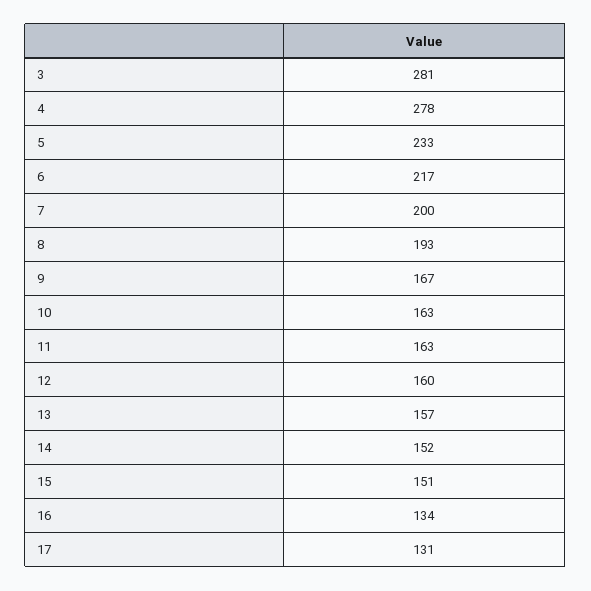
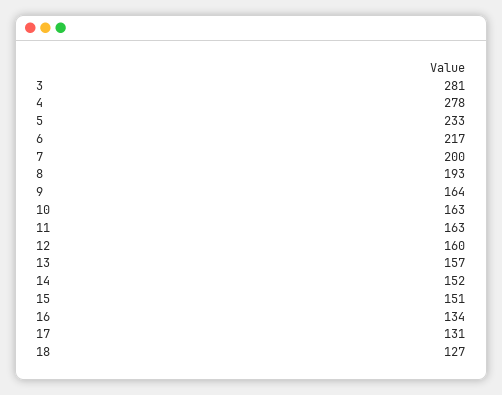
  {
    "3": 281,
    "4": 278,
    "5": 233,
    "6": 217,
    "7": 200,
    "8": 193,
-   "9": 167,
+   "9": 164,
    "10": 163,
    "11": 163,
    "12": 160,
    "13": 157,
    "14": 152,
    "15": 151,
    "16": 134,
-   "17": 131
+   "17": 131,
+   "18": 127
  }

